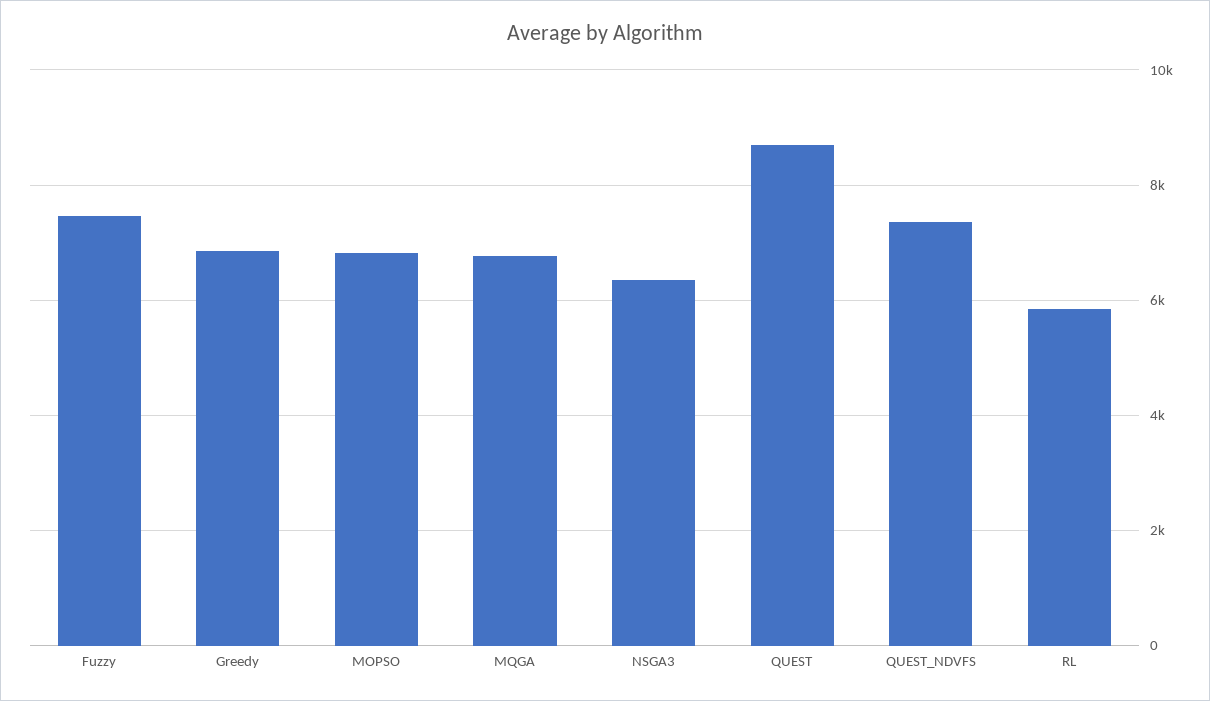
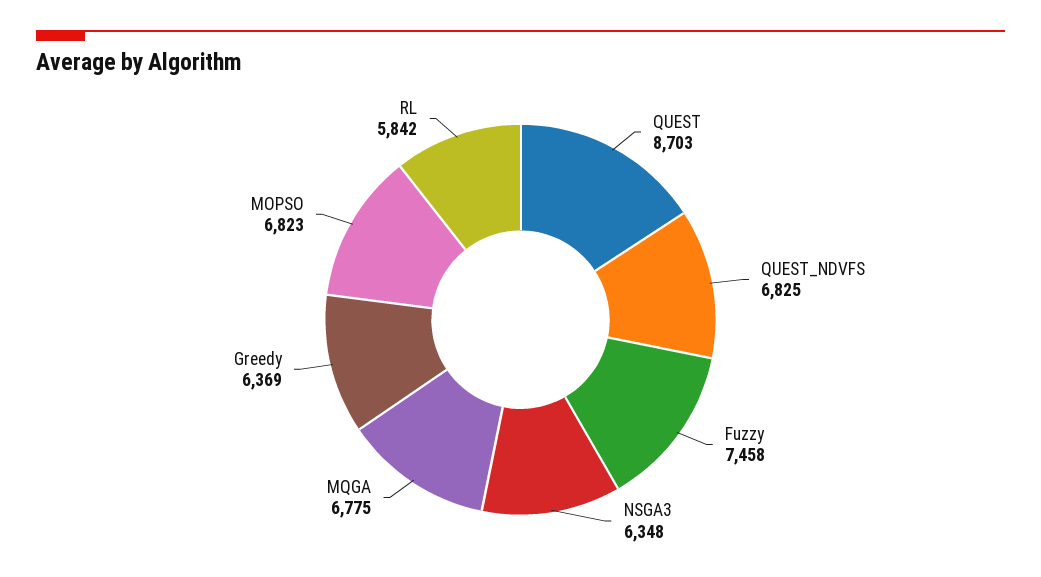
  {
    "Fuzzy": 7458,
-   "Greedy": 6800,
+   "Greedy": 6369,
    "MOPSO": 6823,
    "MQGA": 6775,
    "NSGA3": 6348,
    "QUEST": 8703,
-   "QUEST_NDVFS": 7400,
+   "QUEST_NDVFS": 6825,
    "RL": 5842
  }

